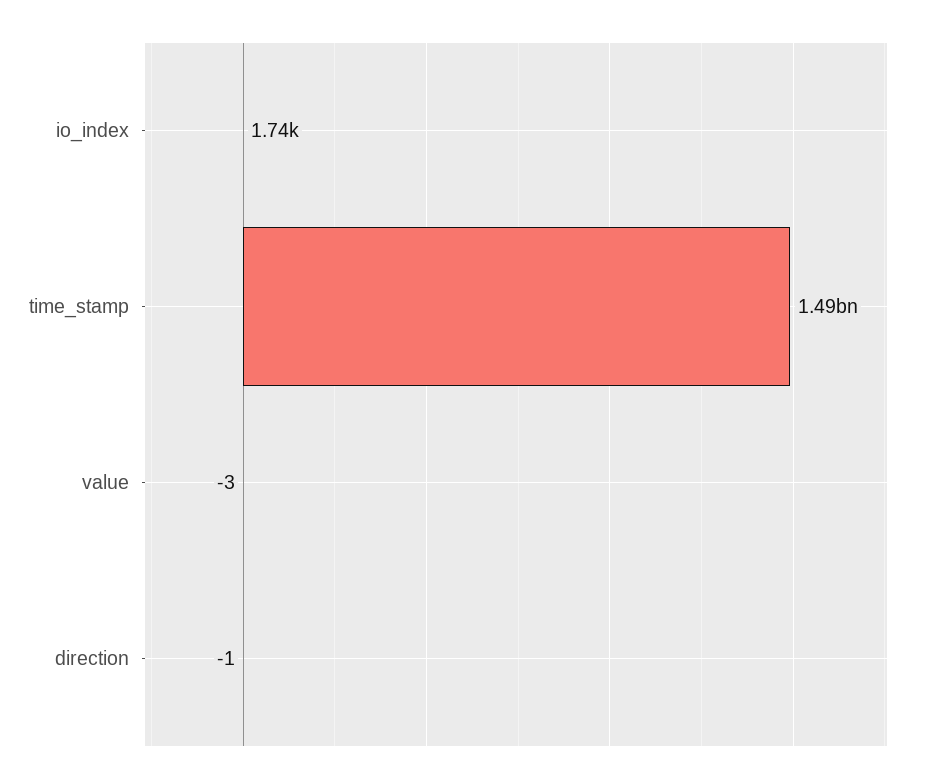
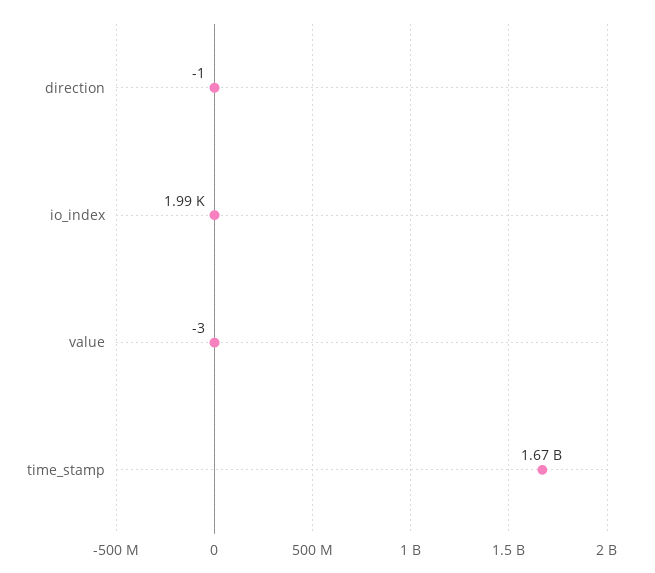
  {
-   "io_index": 1740,
+   "io_index": 1990,
-   "time_stamp": 1490000000,
+   "time_stamp": 1670000000,
    "value": -3,
    "direction": -1
  }

